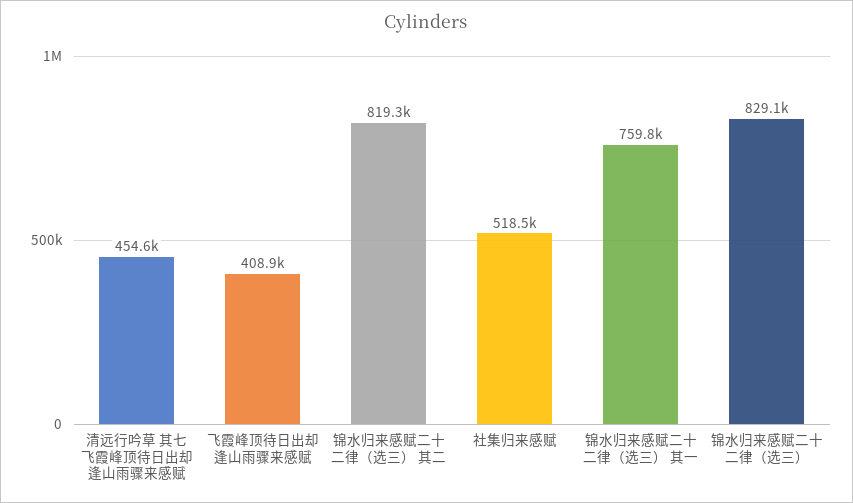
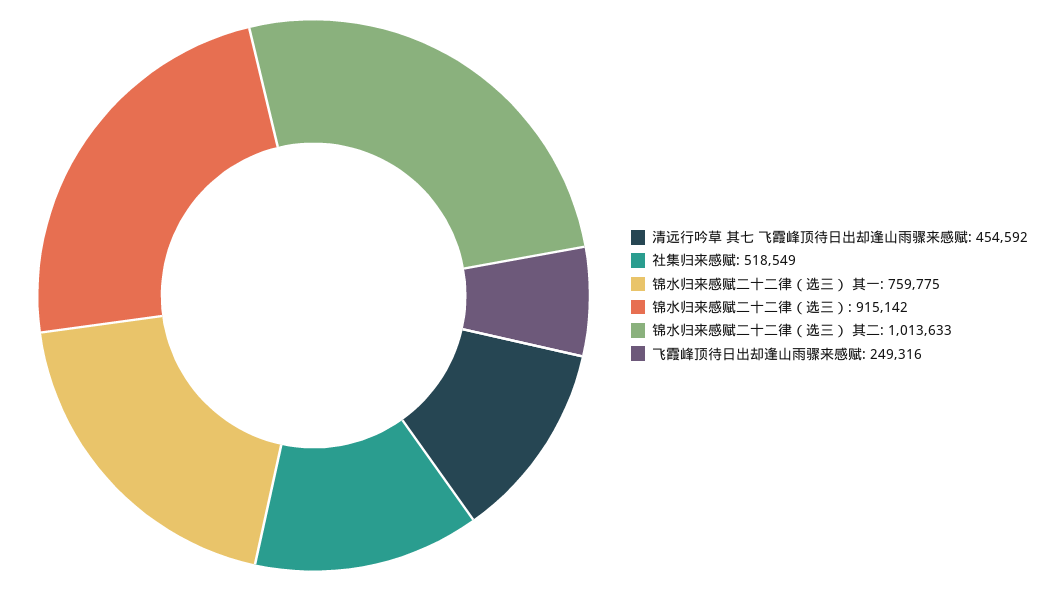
  {
    "清远行吟草 其七 飞霞峰顶待日出却逢山雨骤来感赋": 454592,
-   "飞霞峰顶待日出却逢山雨骤来感赋": 408900,
+   "飞霞峰顶待日出却逢山雨骤来感赋": 249316,
-   "锦水归来感赋二十二律（选三） 其二": 819300,
+   "锦水归来感赋二十二律（选三） 其二": 1013633,
    "社集归来感赋": 518549,
    "锦水归来感赋二十二律（选三） 其一": 759775,
-   "锦水归来感赋二十二律（选三）": 829100
+   "锦水归来感赋二十二律（选三）": 915142
  }

